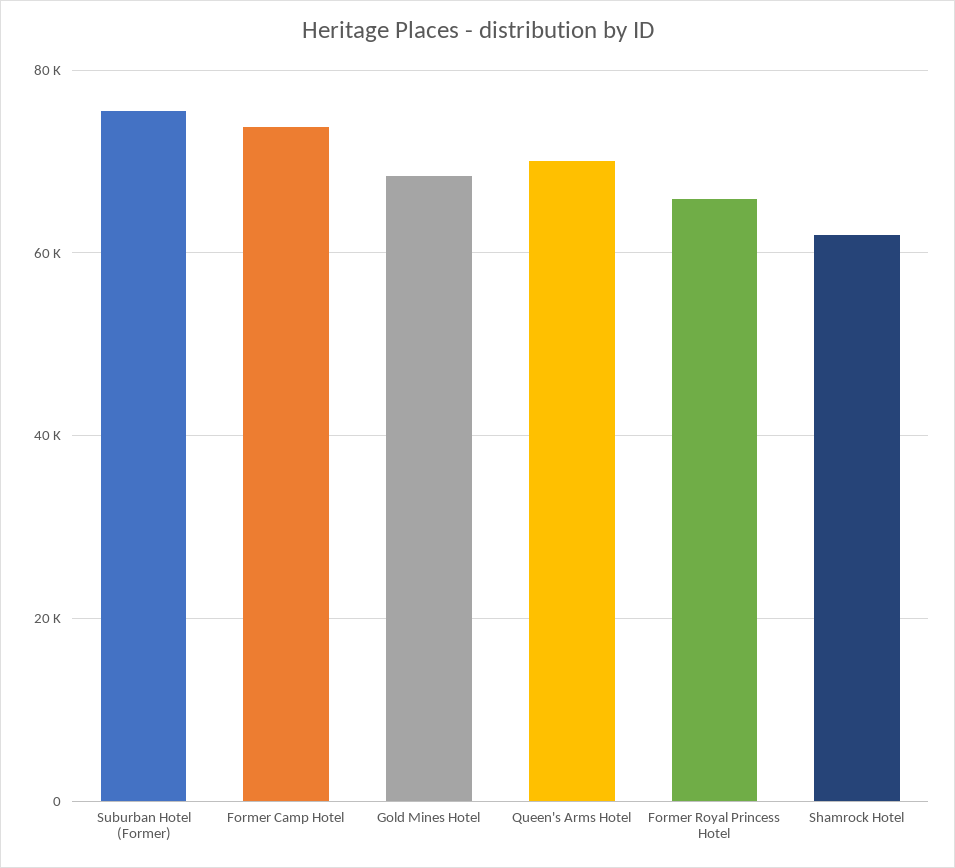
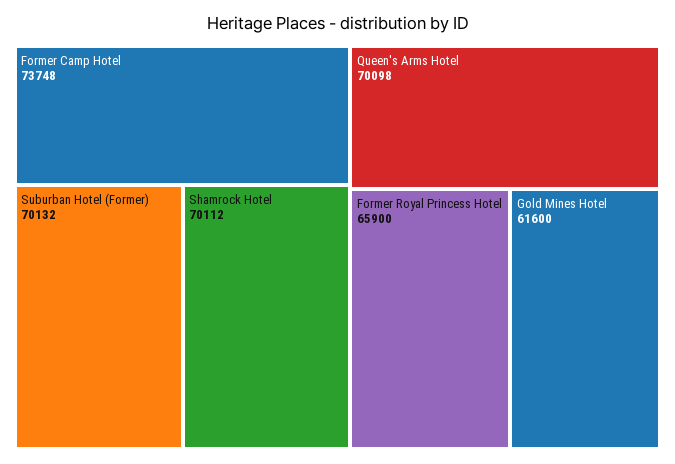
  {
-   "Suburban Hotel (Former)": 76000,
+   "Suburban Hotel (Former)": 70132,
    "Former Camp Hotel": 73748,
-   "Gold Mines Hotel": 68000,
+   "Gold Mines Hotel": 61600,
    "Queen's Arms Hotel": 70098,
    "Former Royal Princess Hotel": 65900,
-   "Shamrock Hotel": 62000
+   "Shamrock Hotel": 70112
  }

